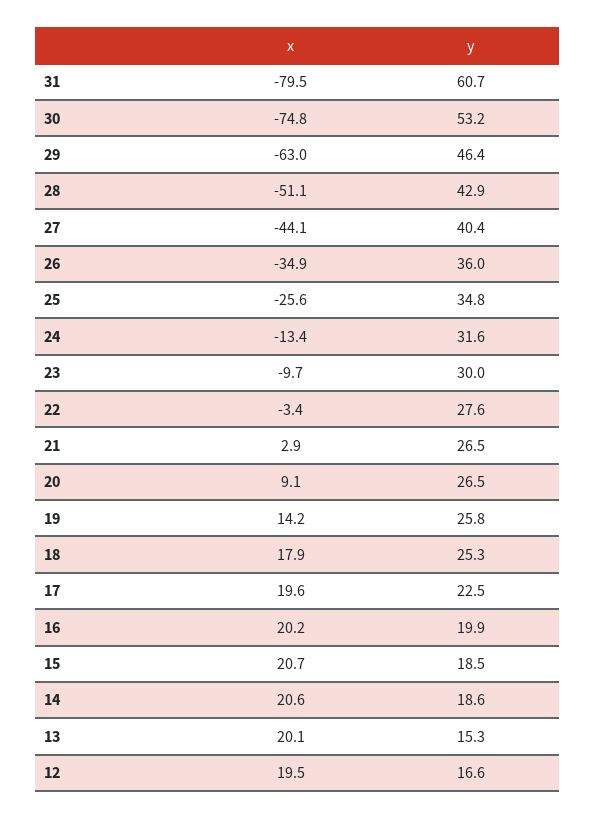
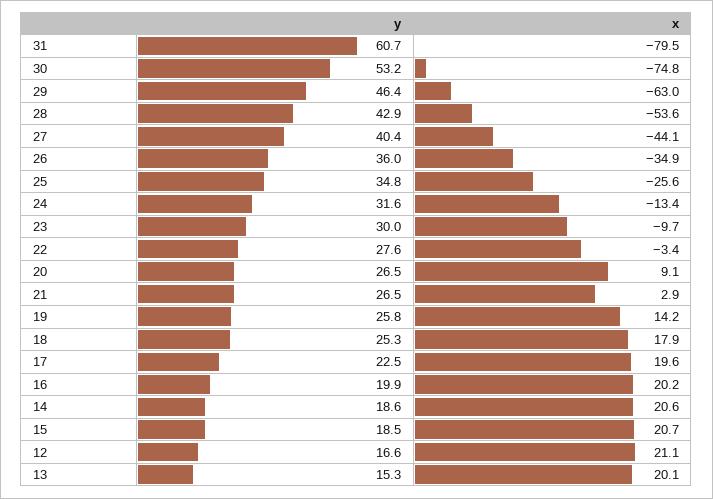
  {
    "x": {
      "31": -79.5,
      "30": -74.8,
      "29": -63,
-     "28": -51.1,
+     "28": -53.6,
      "27": -44.1,
      "26": -34.9,
      "25": -25.6,
      "24": -13.4,
      "23": -9.7,
      "22": -3.4,
      "21": 2.9,
      "20": 9.1,
      "19": 14.2,
      "18": 17.9,
      "17": 19.6,
      "16": 20.2,
      "15": 20.7,
      "14": 20.6,
      "13": 20.1,
-     "12": 19.5
+     "12": 21.1
    },
    "y": {
      "31": 60.7,
      "30": 53.2,
      "29": 46.4,
      "28": 42.9,
      "27": 40.4,
      "26": 36,
      "25": 34.8,
      "24": 31.6,
      "23": 30,
      "22": 27.6,
      "21": 26.5,
      "20": 26.5,
      "19": 25.8,
      "18": 25.3,
      "17": 22.5,
      "16": 19.9,
      "15": 18.5,
      "14": 18.6,
      "13": 15.3,
      "12": 16.6
    }
  }

